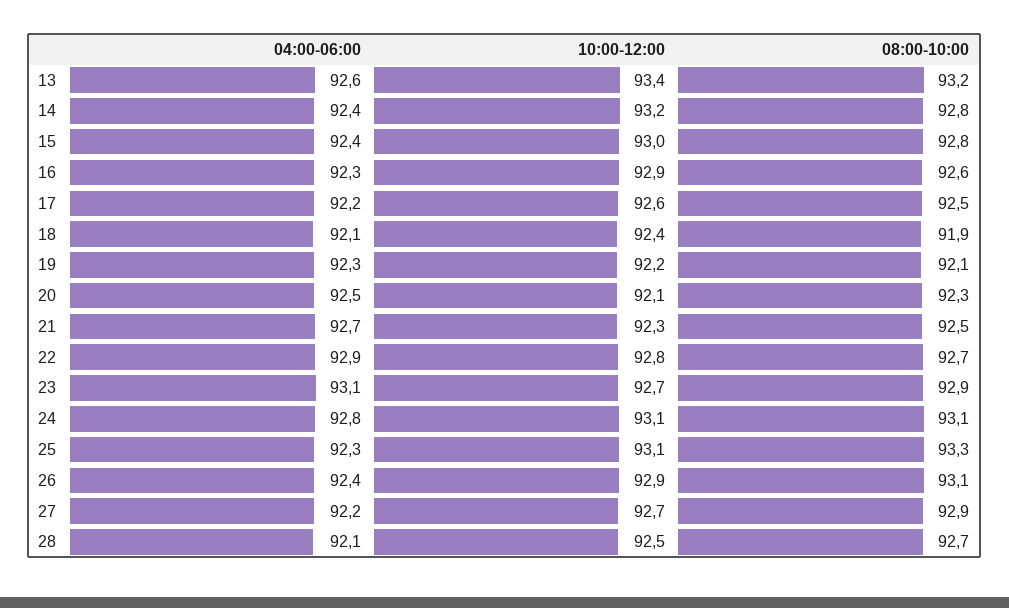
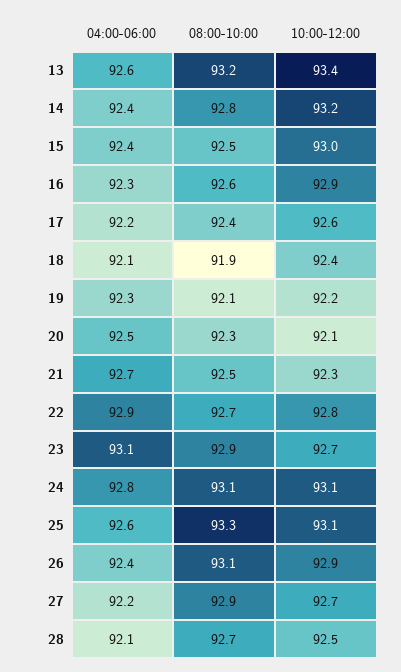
  {
    "04:00-06:00": {
      "13": 92.6,
      "14": 92.4,
      "15": 92.4,
      "16": 92.3,
      "17": 92.2,
      "18": 92.1,
      "19": 92.3,
      "20": 92.5,
      "21": 92.7,
      "22": 92.9,
      "23": 93.1,
      "24": 92.8,
-     "25": 92.3,
+     "25": 92.6,
      "26": 92.4,
      "27": 92.2,
      "28": 92.1
    },
    "10:00-12:00": {
      "13": 93.4,
      "14": 93.2,
      "15": 93,
      "16": 92.9,
      "17": 92.6,
      "18": 92.4,
      "19": 92.2,
      "20": 92.1,
      "21": 92.3,
      "22": 92.8,
      "23": 92.7,
      "24": 93.1,
      "25": 93.1,
      "26": 92.9,
      "27": 92.7,
      "28": 92.5
    },
    "08:00-10:00": {
      "13": 93.2,
      "14": 92.8,
-     "15": 92.8,
+     "15": 92.5,
      "16": 92.6,
-     "17": 92.5,
+     "17": 92.4,
      "18": 91.9,
      "19": 92.1,
      "20": 92.3,
      "21": 92.5,
      "22": 92.7,
      "23": 92.9,
      "24": 93.1,
      "25": 93.3,
      "26": 93.1,
      "27": 92.9,
      "28": 92.7
    }
  }

